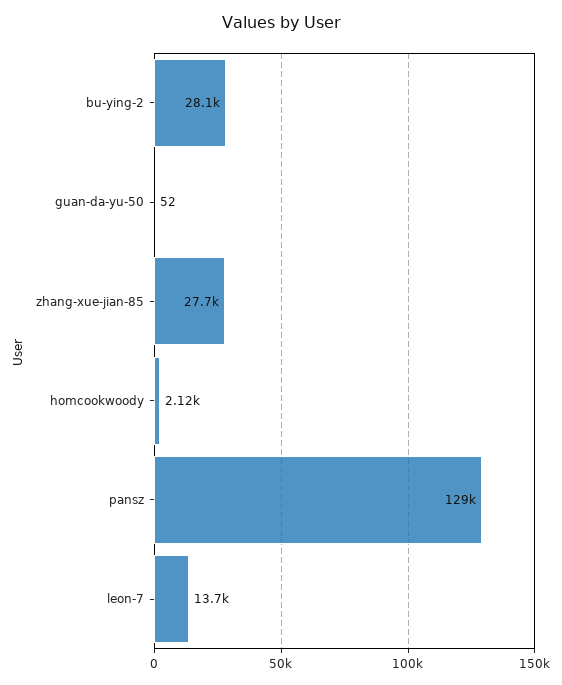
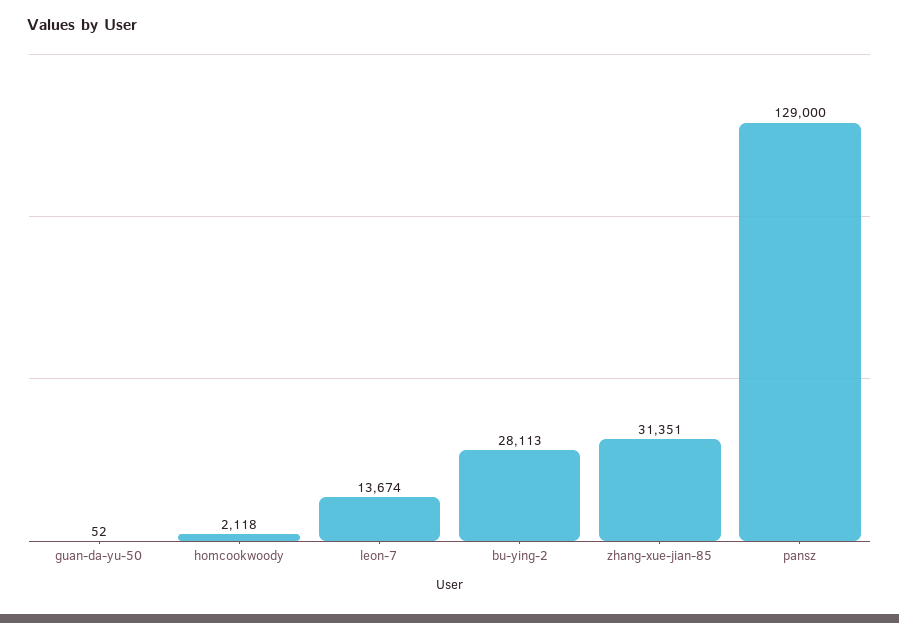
  {
    "bu-ying-2": 28113,
    "guan-da-yu-50": 52,
-   "zhang-xue-jian-85": 27700,
+   "zhang-xue-jian-85": 31351,
    "homcookwoody": 2118,
    "pansz": 129000,
    "leon-7": 13674
  }

